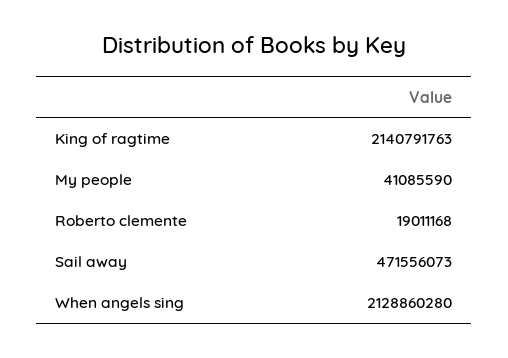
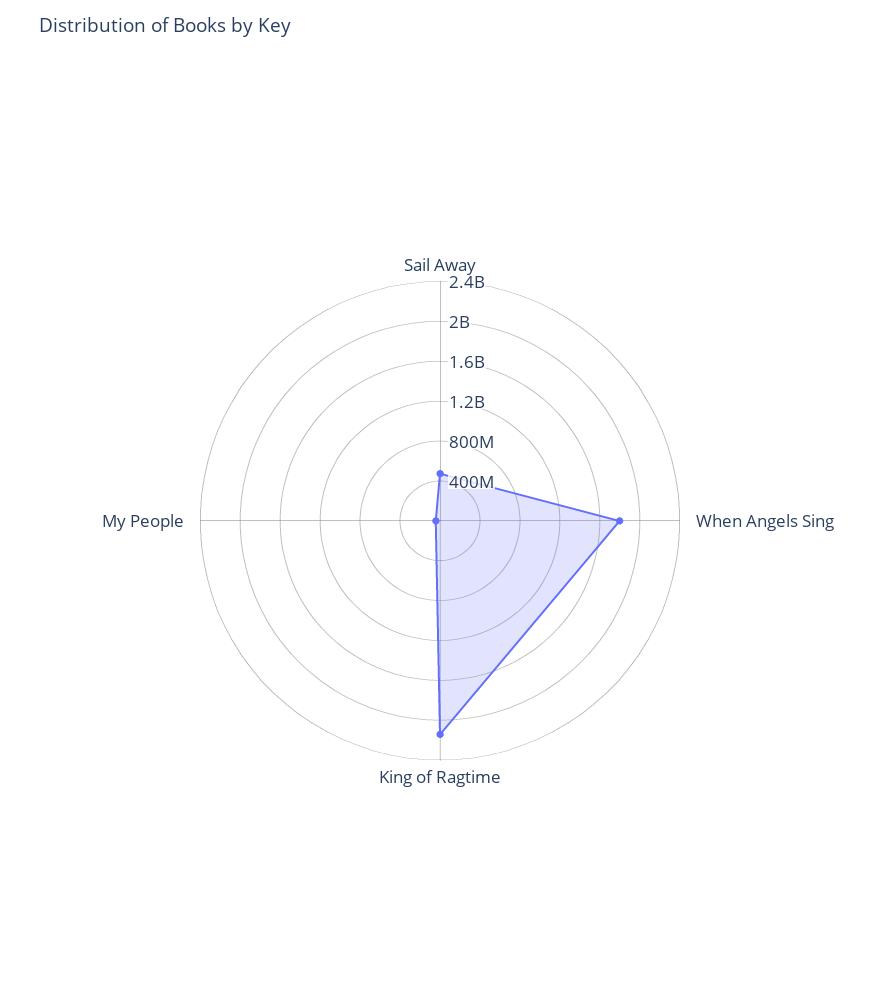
  {
    "King of ragtime": 2140791763,
    "My people": 41085590,
-   "Roberto clemente": 19011168,
    "Sail away": 471556073,
-   "When angels sing": 2128860280
+   "When angels sing": 1800000000
  }

